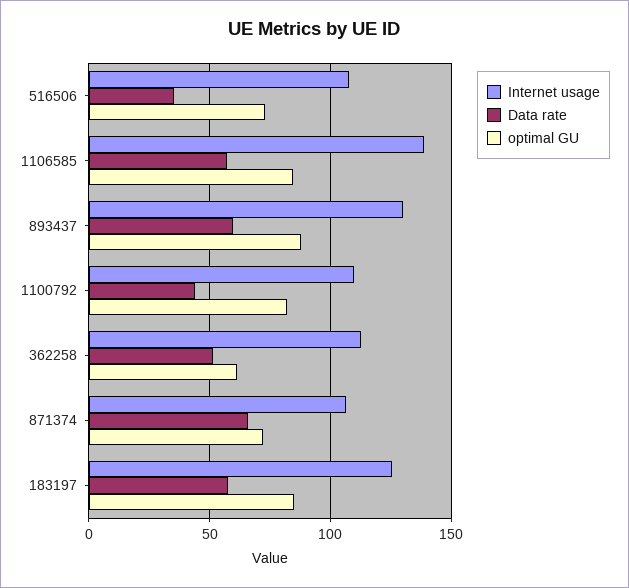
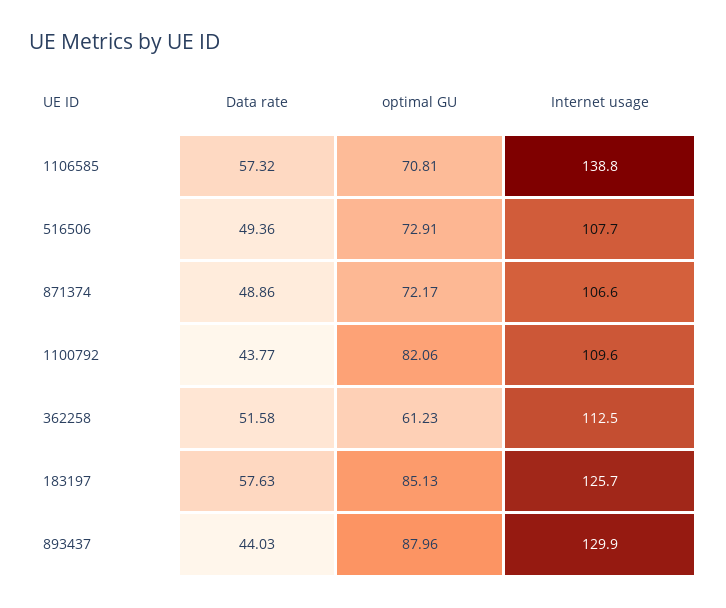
  {
    "Internet usage": {
      "516506": 107.7,
      "1106585": 138.8,
      "893437": 129.9,
      "1100792": 109.6,
      "362258": 112.5,
      "871374": 106.6,
      "183197": 125.7
    },
    "Data rate": {
-     "516506": 35,
+     "516506": 49.36,
      "1106585": 57.32,
-     "893437": 60,
+     "893437": 44.03,
      "1100792": 43.77,
      "362258": 51.58,
-     "871374": 65,
+     "871374": 48.86,
      "183197": 57.63
    },
    "optimal GU": {
      "516506": 72.91,
-     "1106585": 85,
+     "1106585": 70.81,
      "893437": 87.96,
      "1100792": 82.06,
      "362258": 61.23,
      "871374": 72.17,
      "183197": 85.13
    }
  }

